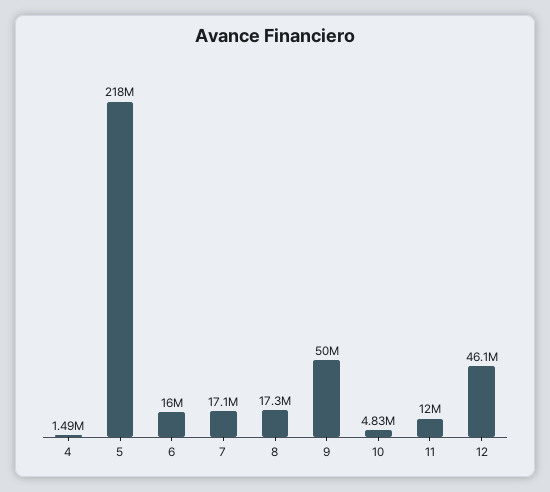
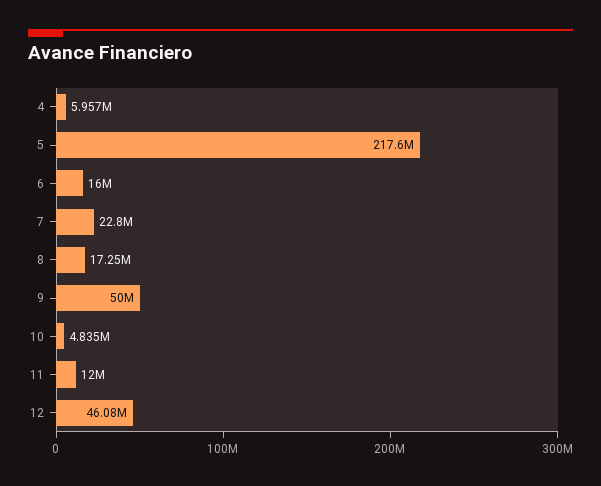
  {
-   "4": 1490000,
+   "4": 5957000,
    "5": 217600000,
    "6": 16000000,
-   "7": 17100000,
+   "7": 22800000,
    "8": 17250000,
    "9": 50000000,
    "10": 4835000,
    "11": 12000000,
    "12": 46080000
  }

